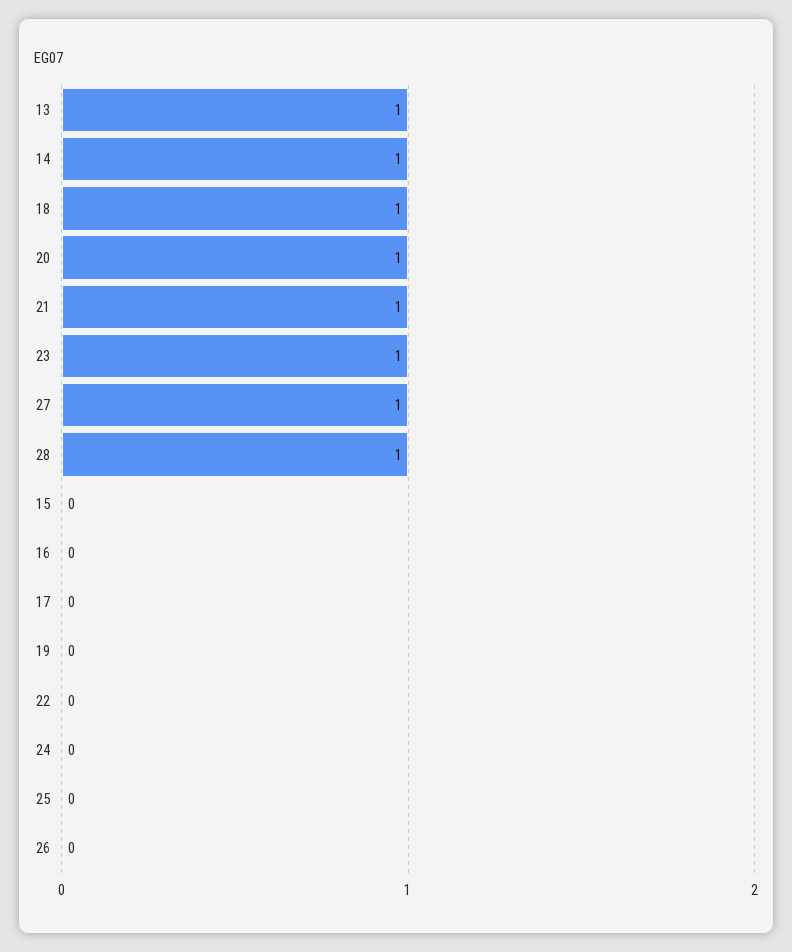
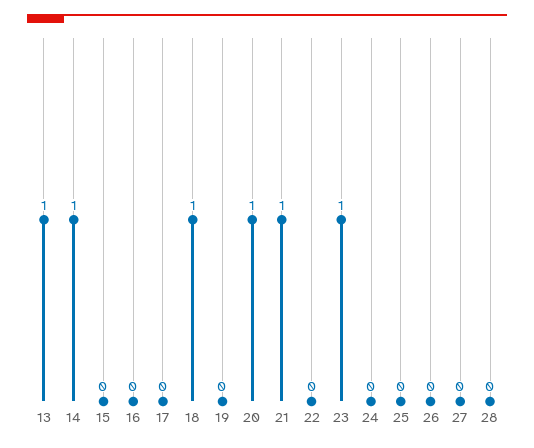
  {
    "13": 1,
    "14": 1,
    "18": 1,
    "20": 1,
    "21": 1,
    "23": 1,
-   "27": 1,
+   "27": 0,
-   "28": 1,
+   "28": 0,
    "15": 0,
    "16": 0,
    "17": 0,
    "19": 0,
    "22": 0,
    "24": 0,
    "25": 0,
    "26": 0
  }

